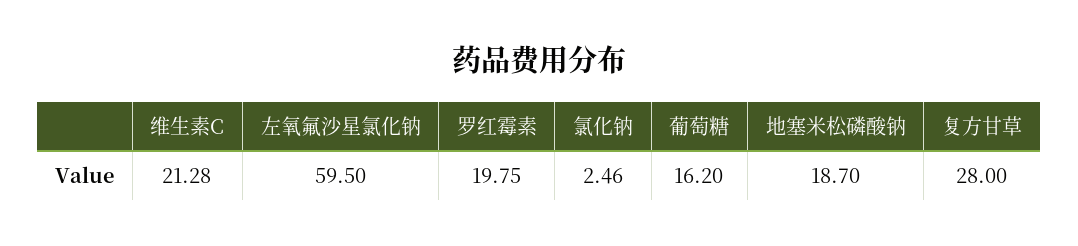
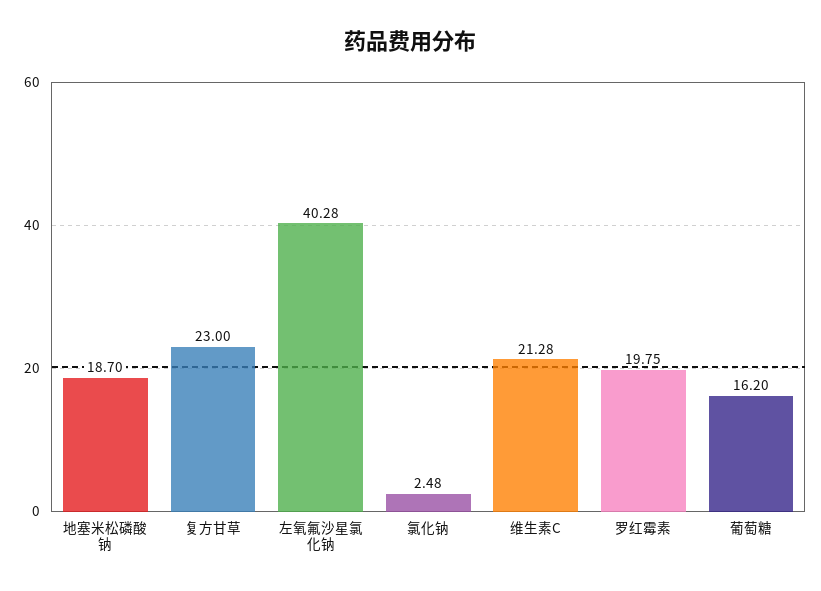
  {
    "维生素C": 21.28,
-   "左氧氟沙星氯化钠": 59.5,
+   "左氧氟沙星氯化钠": 40.28,
    "罗红霉素": 19.75,
-   "氯化钠": 2.46,
+   "氯化钠": 2.48,
    "葡萄糖": 16.2,
    "地塞米松磷酸钠": 18.7,
-   "复方甘草": 28
+   "复方甘草": 23
  }

